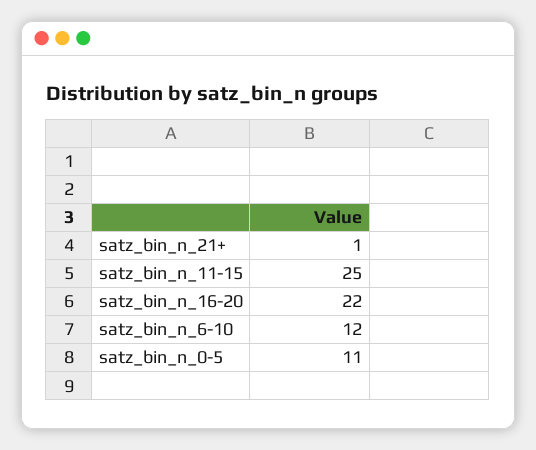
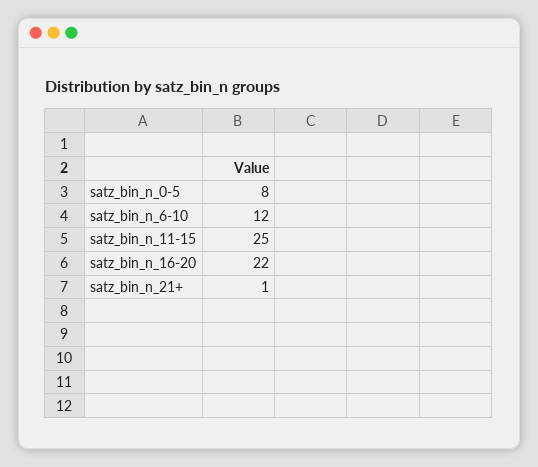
  {
    "satz_bin_n_21+": 1,
    "satz_bin_n_11-15": 25,
    "satz_bin_n_16-20": 22,
    "satz_bin_n_6-10": 12,
-   "satz_bin_n_0-5": 11
+   "satz_bin_n_0-5": 8
  }

